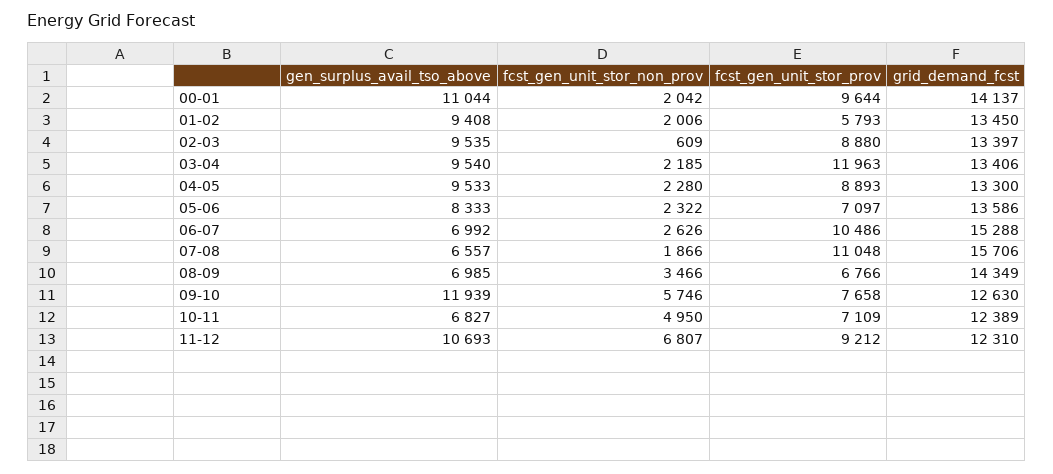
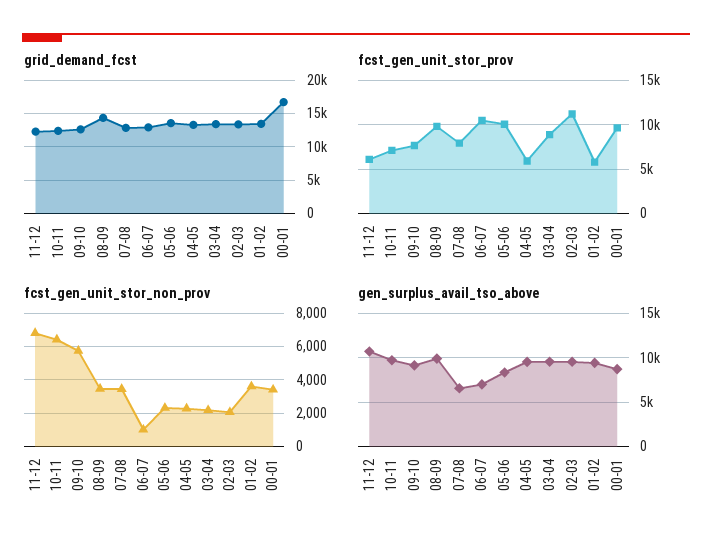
  {
    "gen_surplus_avail_tso_above": {
-     "00-01": 11044,
+     "00-01": 9000,
      "01-02": 9408,
      "02-03": 9535,
      "03-04": 9540,
      "04-05": 9533,
      "05-06": 8333,
      "06-07": 6992,
      "07-08": 6557,
-     "08-09": 6985,
+     "08-09": 10000,
-     "09-10": 11939,
+     "09-10": 9000,
-     "10-11": 6827,
+     "10-11": 10000,
      "11-12": 10693
    },
    "fcst_gen_unit_stor_non_prov": {
-     "00-01": 2042,
+     "00-01": 3500,
-     "01-02": 2006,
+     "01-02": 3500,
-     "02-03": 609,
+     "02-03": 2000,
      "03-04": 2185,
      "04-05": 2280,
      "05-06": 2322,
-     "06-07": 2626,
+     "06-07": 1000,
-     "07-08": 1866,
+     "07-08": 3500,
      "08-09": 3466,
      "09-10": 5746,
-     "10-11": 4950,
+     "10-11": 6500,
      "11-12": 6807
    },
    "fcst_gen_unit_stor_prov": {
      "00-01": 9644,
      "01-02": 5793,
-     "02-03": 8880,
+     "02-03": 11000,
-     "03-04": 11963,
+     "03-04": 9000,
-     "04-05": 8893,
+     "04-05": 6000,
-     "05-06": 7097,
+     "05-06": 10000,
      "06-07": 10486,
-     "07-08": 11048,
+     "07-08": 8000,
-     "08-09": 6766,
+     "08-09": 10000,
      "09-10": 7658,
      "10-11": 7109,
-     "11-12": 9212
+     "11-12": 6000
    },
    "grid_demand_fcst": {
-     "00-01": 14137,
+     "00-01": 17000,
      "01-02": 13450,
      "02-03": 13397,
      "03-04": 13406,
      "04-05": 13300,
      "05-06": 13586,
-     "06-07": 15288,
+     "06-07": 13000,
-     "07-08": 15706,
+     "07-08": 13000,
      "08-09": 14349,
      "09-10": 12630,
      "10-11": 12389,
      "11-12": 12310
    }
  }

